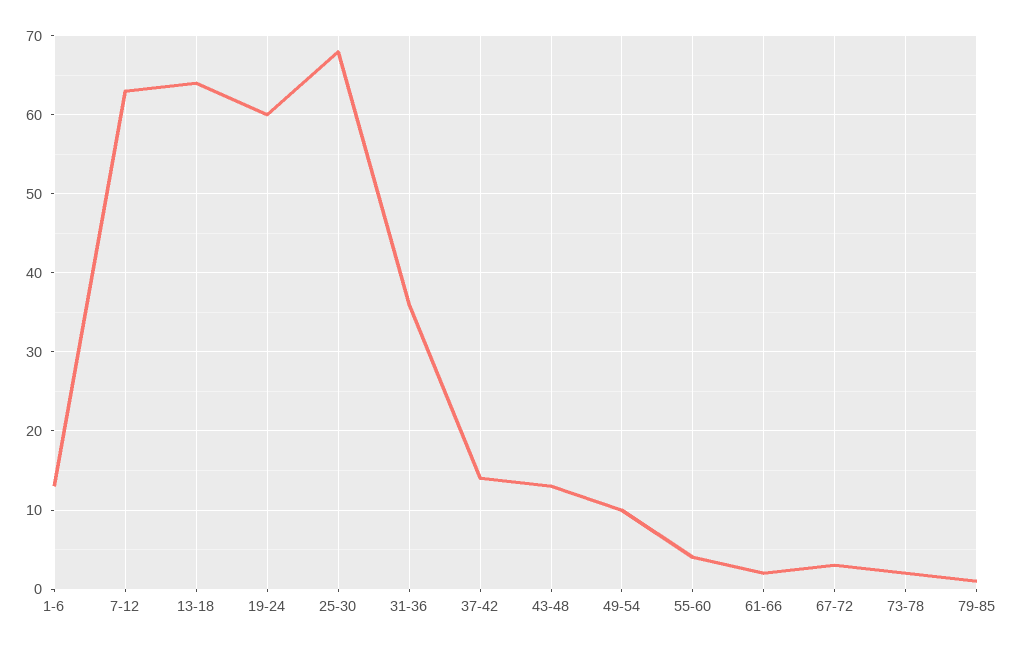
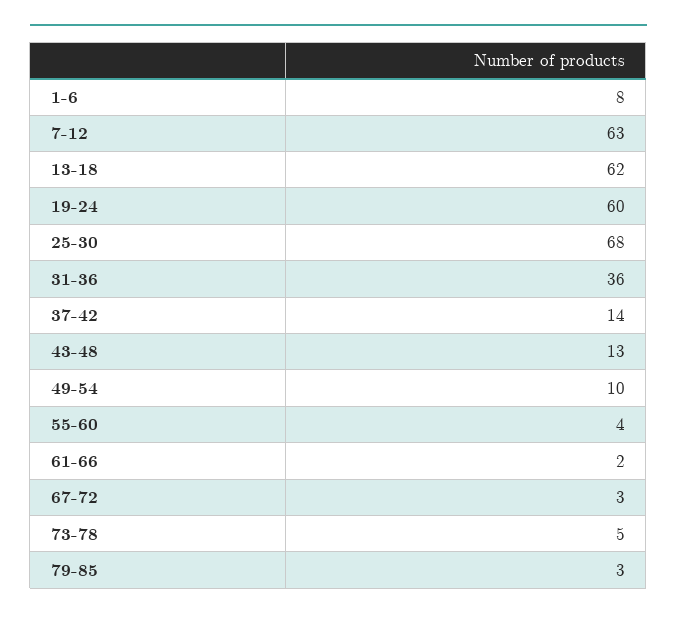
  {
-   "1-6": 13,
+   "1-6": 8,
    "7-12": 63,
-   "13-18": 64,
+   "13-18": 62,
    "19-24": 60,
    "25-30": 68,
    "31-36": 36,
    "37-42": 14,
    "43-48": 13,
    "49-54": 10,
    "55-60": 4,
    "61-66": 2,
    "67-72": 3,
-   "73-78": 2,
+   "73-78": 5,
-   "79-85": 1
+   "79-85": 3
  }

